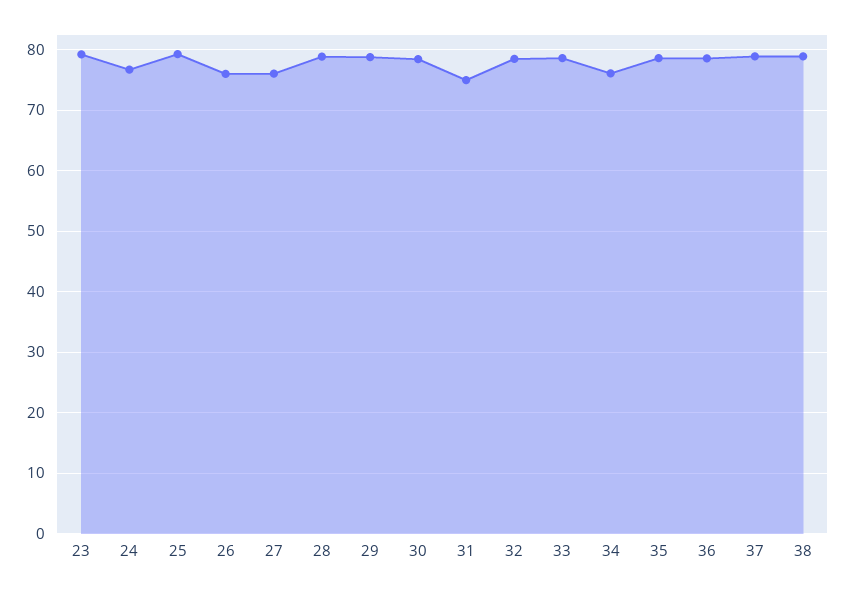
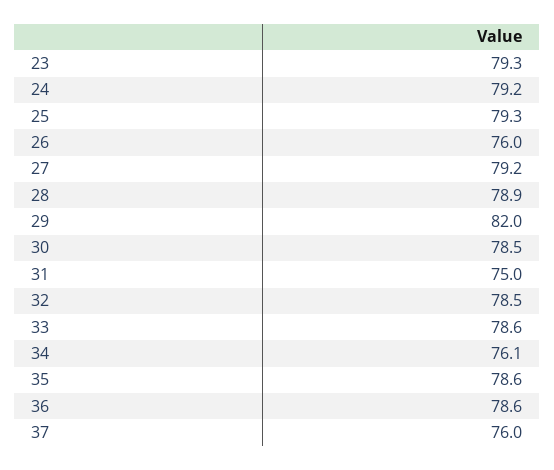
  {
    "23": 79.3,
-   "24": 77,
+   "24": 79.2,
    "25": 79.3,
    "26": 76,
-   "27": 76,
+   "27": 79.2,
    "28": 78.9,
-   "29": 79,
+   "29": 82,
    "30": 78.5,
    "31": 75,
    "32": 78.5,
    "33": 78.6,
    "34": 76.1,
    "35": 78.6,
    "36": 78.6,
-   "37": 79,
+   "37": 76
-   "38": 79
  }

